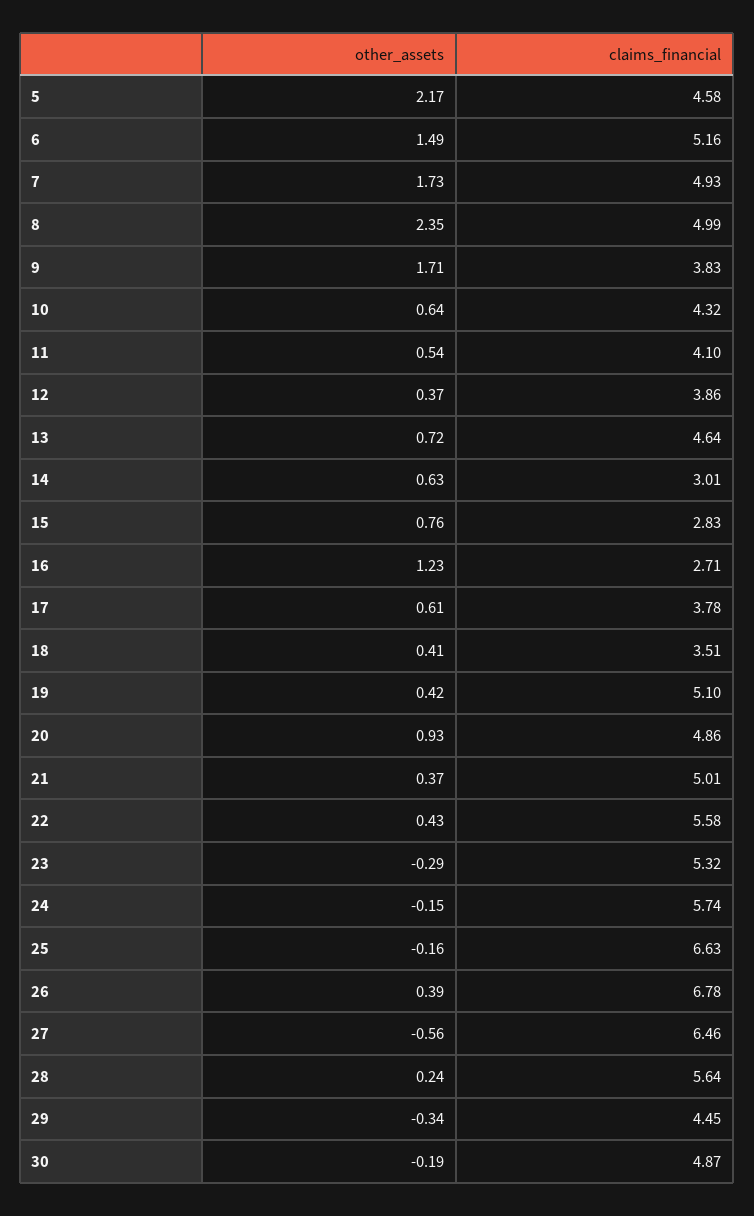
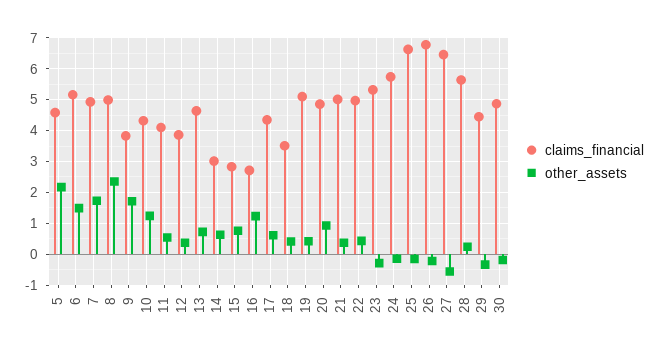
  {
    "other_assets": {
      "5": 2.17,
      "6": 1.49,
      "7": 1.73,
      "8": 2.35,
      "9": 1.71,
-     "10": 0.64,
+     "10": 1.2,
      "11": 0.54,
      "12": 0.37,
      "13": 0.72,
      "14": 0.63,
      "15": 0.76,
      "16": 1.23,
      "17": 0.61,
      "18": 0.41,
      "19": 0.42,
      "20": 0.93,
      "21": 0.37,
      "22": 0.43,
      "23": -0.29,
      "24": -0.15,
      "25": -0.16,
-     "26": 0.39,
+     "26": -0.2,
      "27": -0.56,
      "28": 0.24,
      "29": -0.34,
      "30": -0.19
    },
    "claims_financial": {
      "5": 4.58,
      "6": 5.16,
      "7": 4.93,
      "8": 4.99,
      "9": 3.83,
      "10": 4.32,
      "11": 4.1,
      "12": 3.86,
      "13": 4.64,
      "14": 3.01,
      "15": 2.83,
      "16": 2.71,
-     "17": 3.78,
+     "17": 4.4,
      "18": 3.51,
      "19": 5.1,
      "20": 4.86,
      "21": 5.01,
-     "22": 5.58,
+     "22": 5,
      "23": 5.32,
      "24": 5.74,
      "25": 6.63,
      "26": 6.78,
      "27": 6.46,
      "28": 5.64,
      "29": 4.45,
      "30": 4.87
    }
  }

